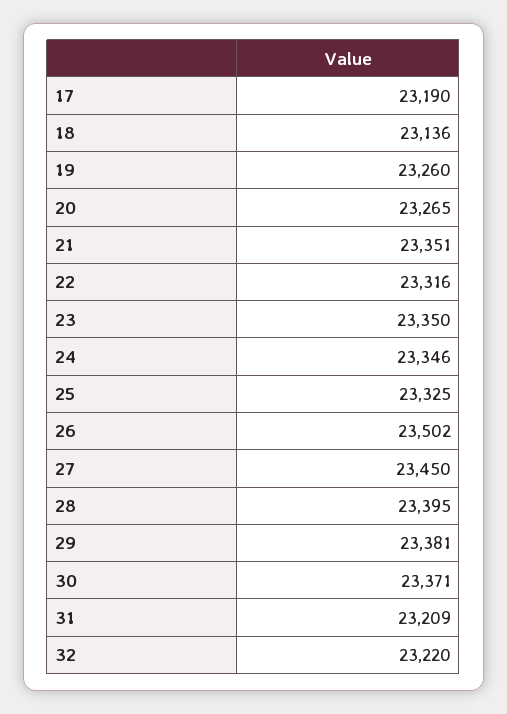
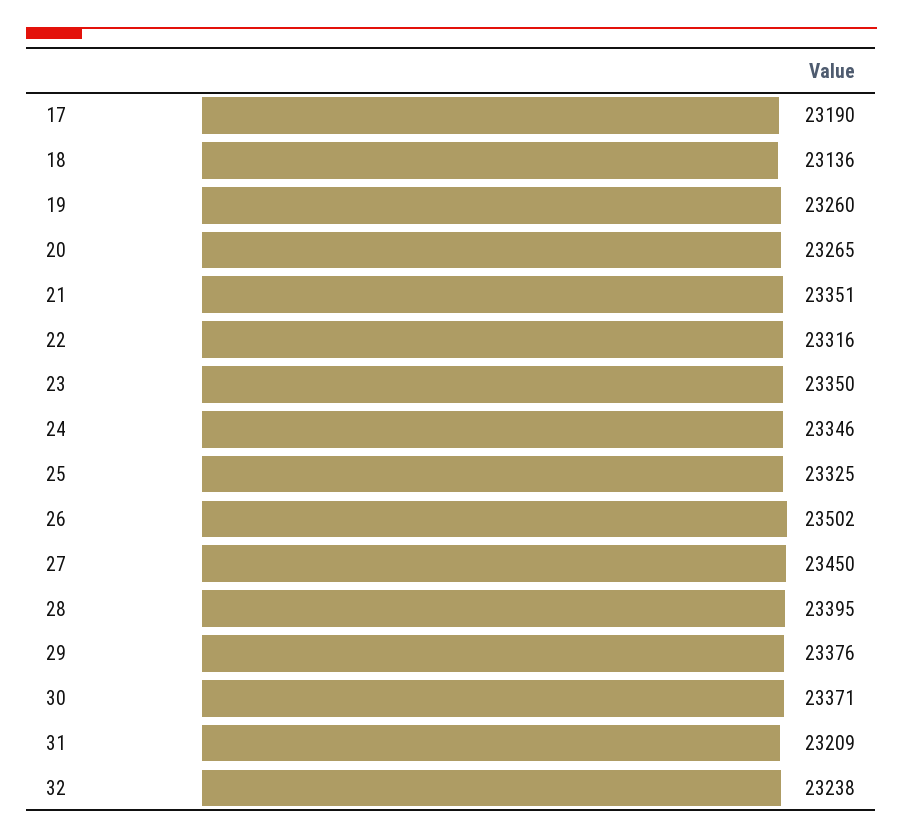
  {
    "17": 23190,
    "18": 23136,
    "19": 23260,
    "20": 23265,
    "21": 23351,
    "22": 23316,
    "23": 23350,
    "24": 23346,
    "25": 23325,
    "26": 23502,
    "27": 23450,
    "28": 23395,
-   "29": 23381,
+   "29": 23376,
    "30": 23371,
    "31": 23209,
-   "32": 23220
+   "32": 23238
  }

